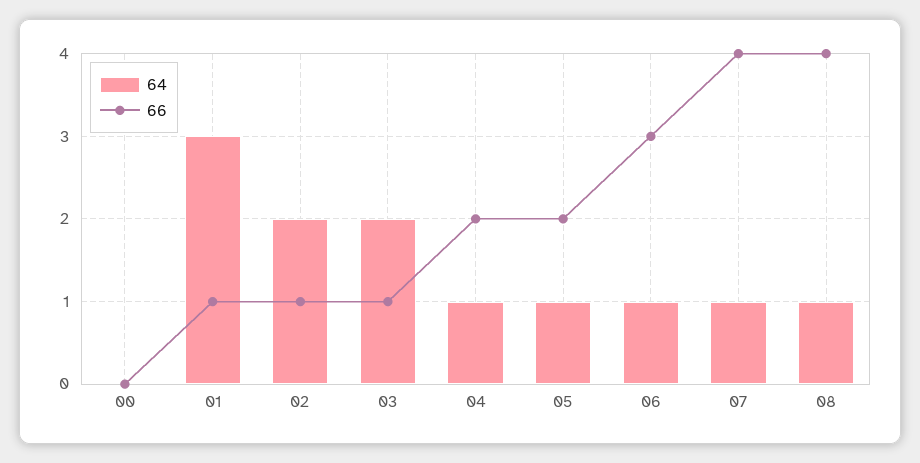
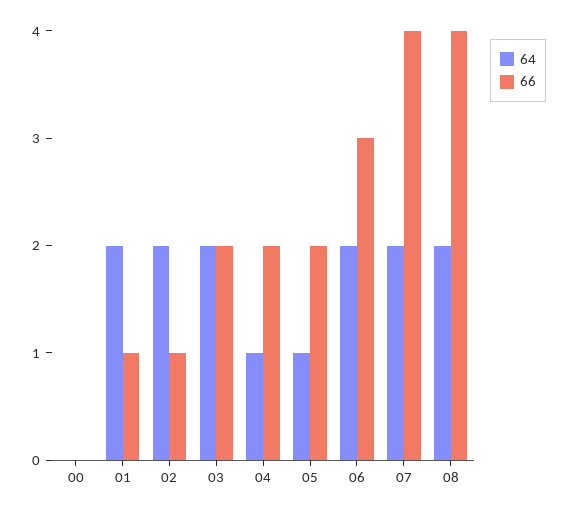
  {
    "64": {
      "00": 0,
-     "01": 3,
+     "01": 2,
      "02": 2,
      "03": 2,
      "04": 1,
      "05": 1,
-     "06": 1,
+     "06": 2,
-     "07": 1,
+     "07": 2,
-     "08": 1
+     "08": 2
    },
    "66": {
      "00": 0,
      "01": 1,
      "02": 1,
-     "03": 1,
+     "03": 2,
      "04": 2,
      "05": 2,
      "06": 3,
      "07": 4,
      "08": 4
    }
  }

